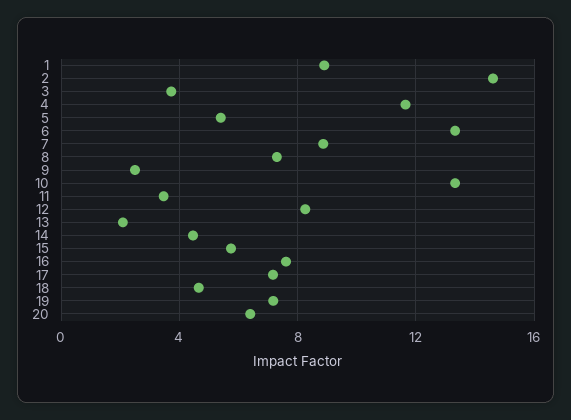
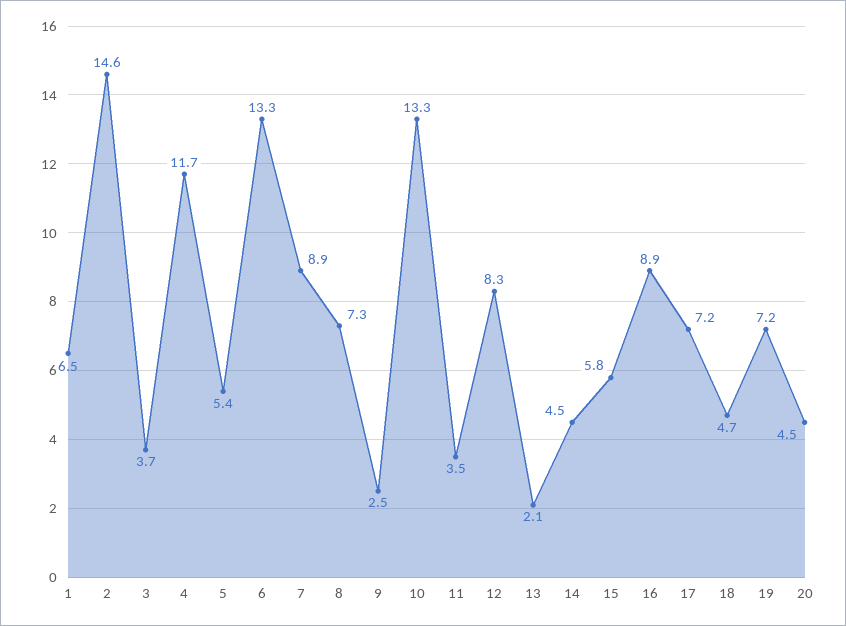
  {
-   "1": 9,
+   "1": 6.5,
    "2": 14.6,
    "3": 3.7,
    "4": 11.7,
    "5": 5.4,
    "6": 13.3,
    "7": 8.9,
    "8": 7.3,
    "9": 2.5,
    "10": 13.3,
    "11": 3.5,
    "12": 8.3,
    "13": 2.1,
    "14": 4.5,
    "15": 5.8,
-   "16": 7.5,
+   "16": 8.9,
    "17": 7.2,
    "18": 4.7,
    "19": 7.2,
-   "20": 6.5
+   "20": 4.5
  }

